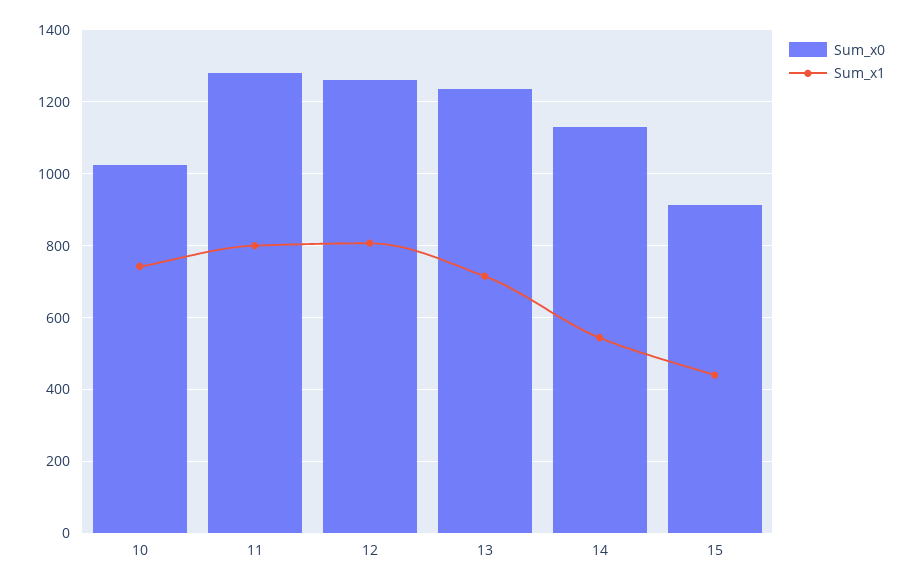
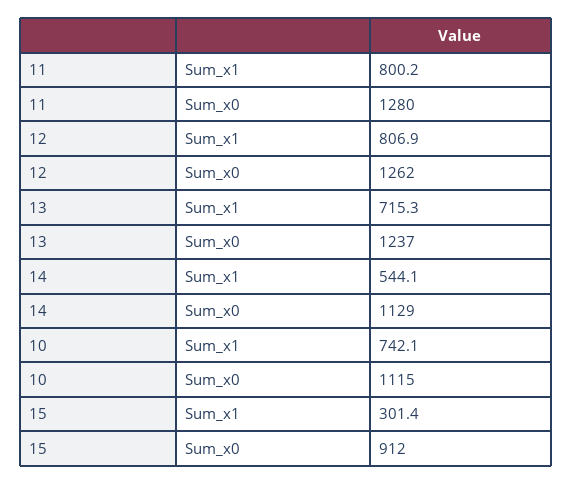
  {
    "Sum_x0": {
-     "10": 1020,
+     "10": 1115,
      "11": 1280,
      "12": 1262,
      "13": 1237,
      "14": 1129,
      "15": 912
    },
    "Sum_x1": {
      "10": 742.1,
      "11": 800.2,
      "12": 806.9,
      "13": 715.3,
      "14": 544.1,
-     "15": 440
+     "15": 301.4
    }
  }

